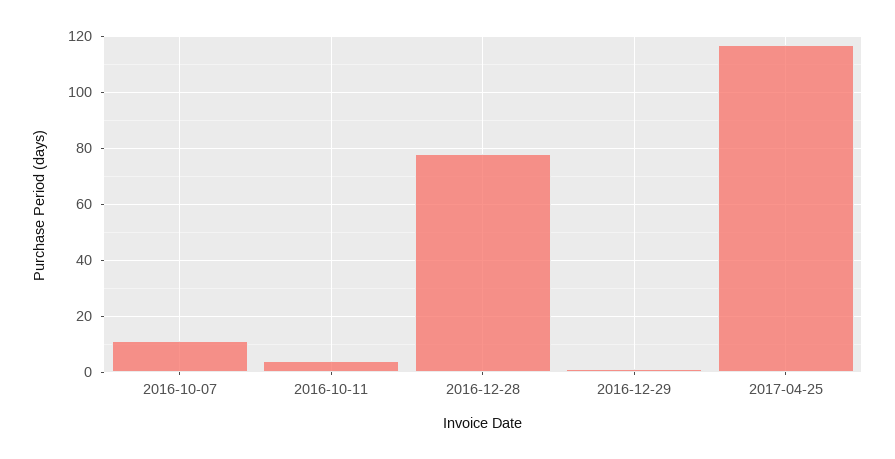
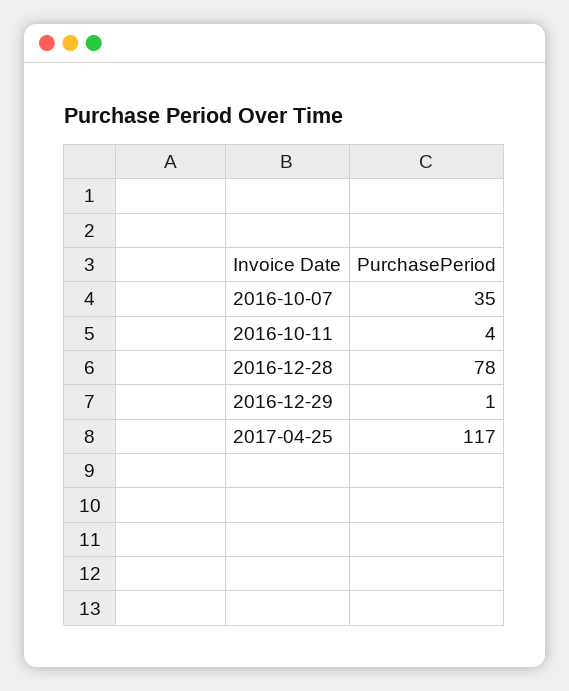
  {
-   "2016-10-07": 10,
+   "2016-10-07": 35,
    "2016-10-11": 4,
    "2016-12-28": 78,
    "2016-12-29": 1,
    "2017-04-25": 117
  }

